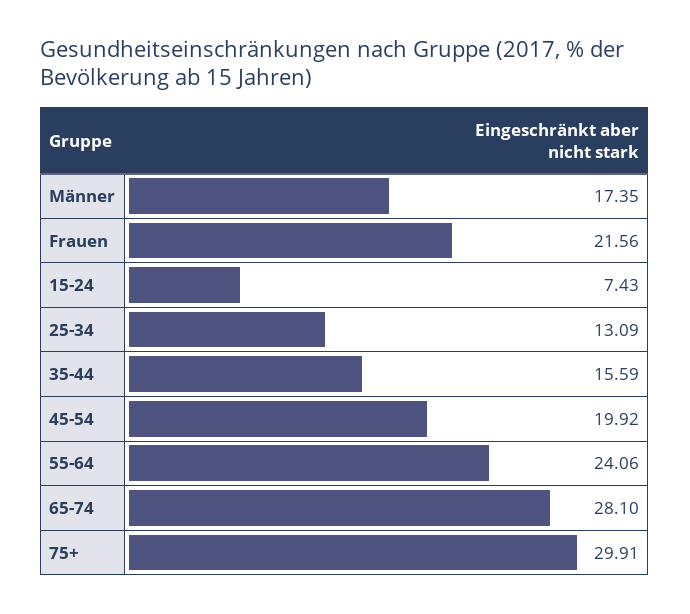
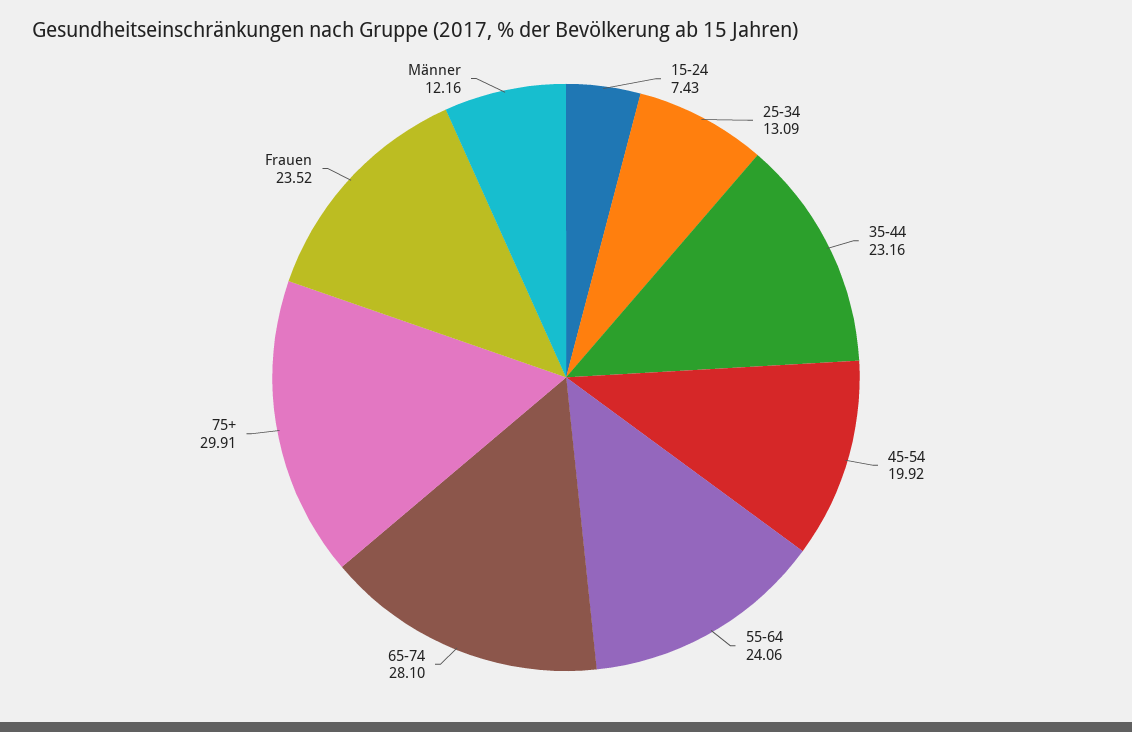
  {
-   "Männer": 17.35,
+   "Männer": 12.16,
-   "Frauen": 21.56,
+   "Frauen": 23.52,
    "15-24": 7.43,
    "25-34": 13.09,
-   "35-44": 15.59,
+   "35-44": 23.16,
    "45-54": 19.92,
    "55-64": 24.06,
    "65-74": 28.1,
    "75+": 29.91
  }

